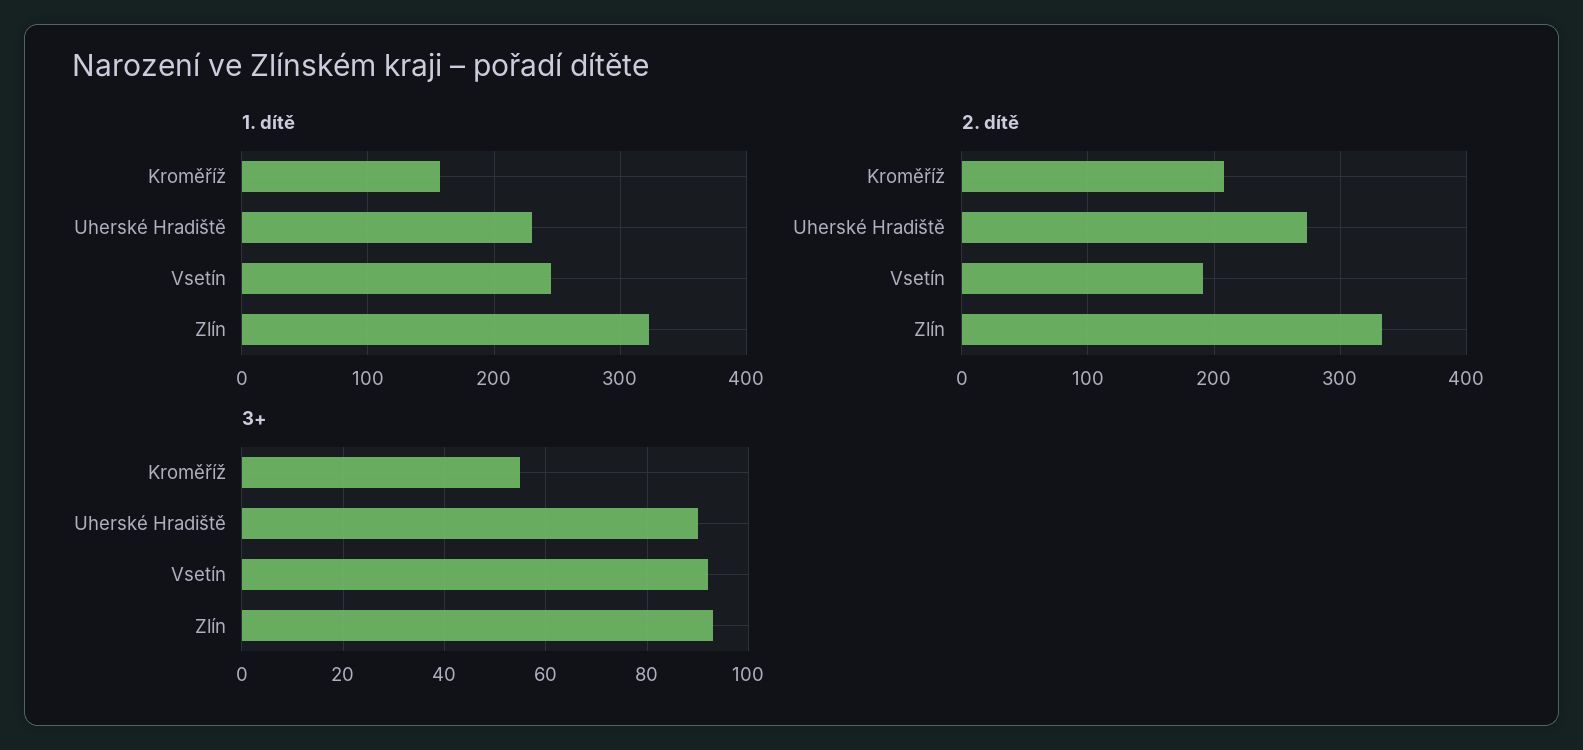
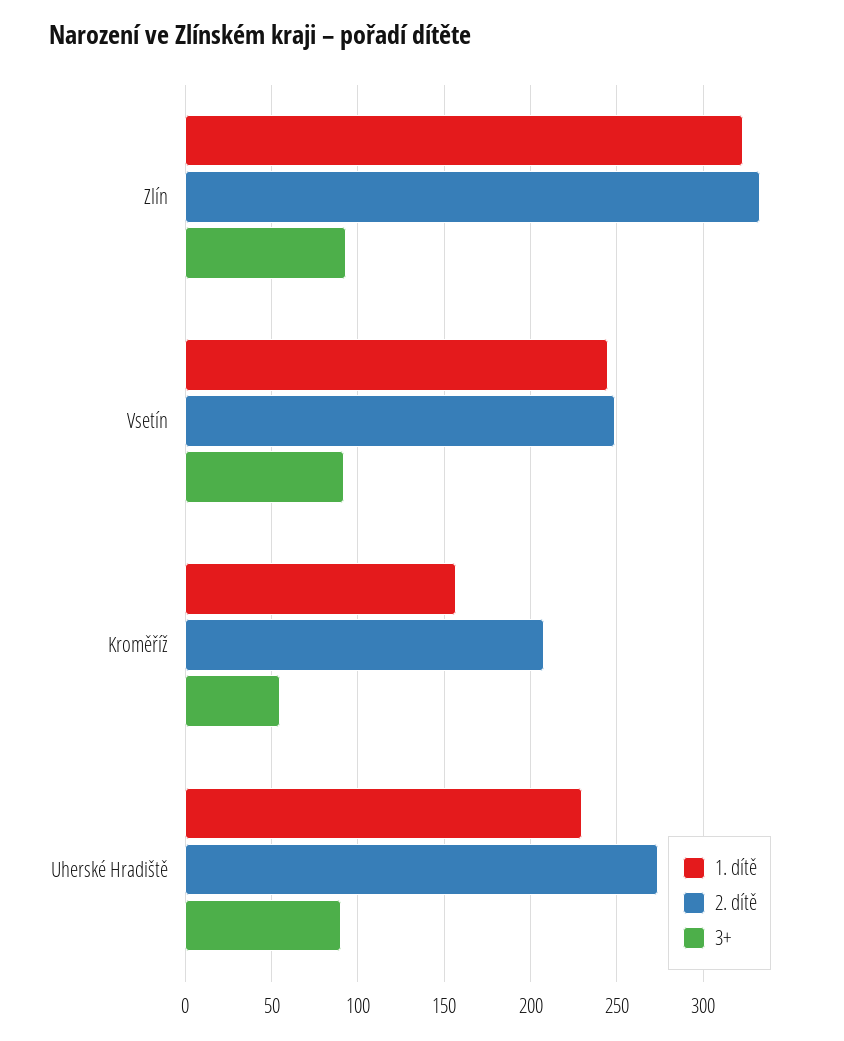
  {
    "1. dítě": {
      "Kroměříž": 155,
      "Uherské Hradiště": 230,
      "Vsetín": 245,
      "Zlín": 325
    },
    "2. dítě": {
      "Kroměříž": 210,
      "Uherské Hradiště": 275,
-     "Vsetín": 190,
+     "Vsetín": 250,
      "Zlín": 335
    },
    "3+": {
      "Kroměříž": 55,
      "Uherské Hradiště": 90,
      "Vsetín": 90,
      "Zlín": 95
    }
  }

